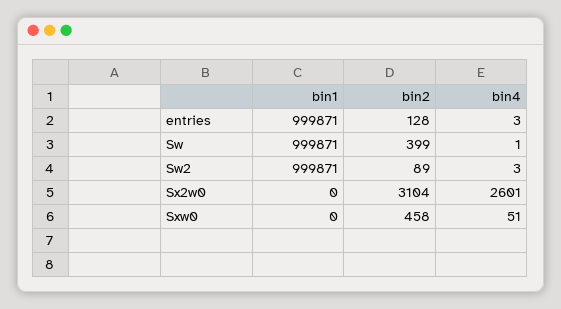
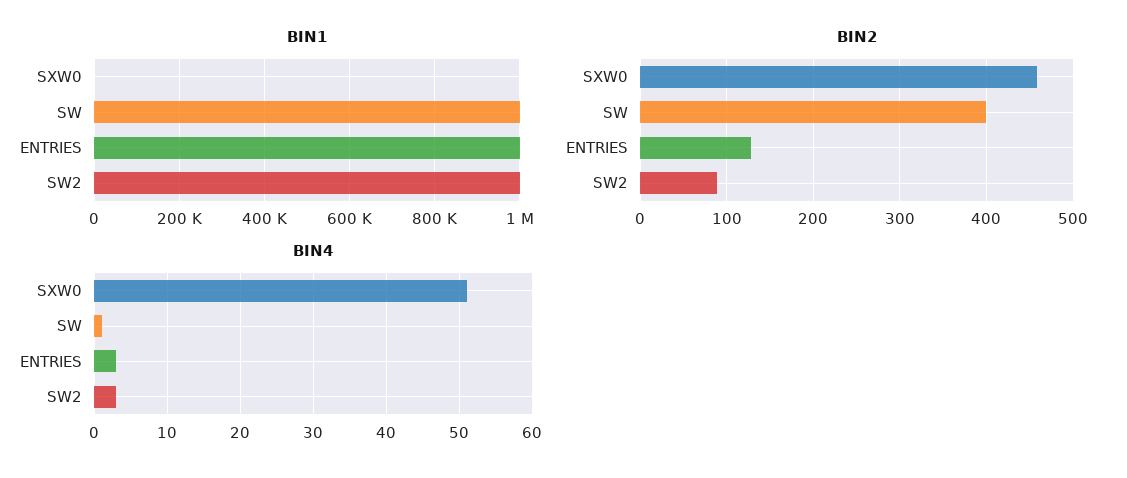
  {
    "bin1": {
      "entries": 999871,
      "Sw": 999871,
      "Sw2": 999871,
-     "Sx2w0": 0,
      "Sxw0": 0
    },
    "bin2": {
      "entries": 128,
      "Sw": 399,
      "Sw2": 89,
-     "Sx2w0": 3104,
      "Sxw0": 458
    },
    "bin4": {
      "entries": 3,
      "Sw": 1,
      "Sw2": 3,
-     "Sx2w0": 2601,
      "Sxw0": 51
    }
  }

